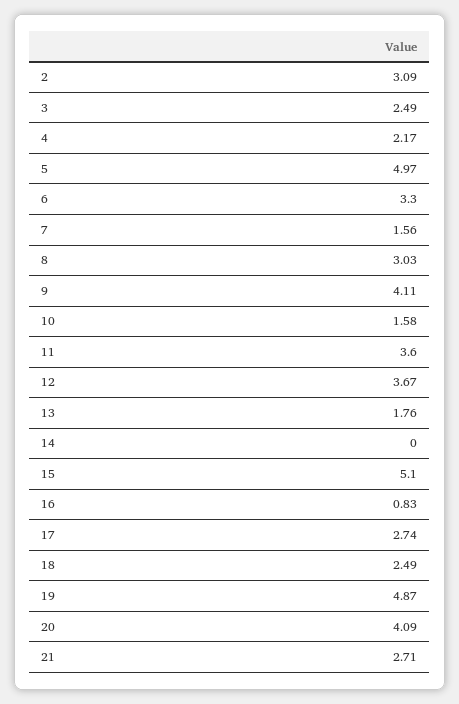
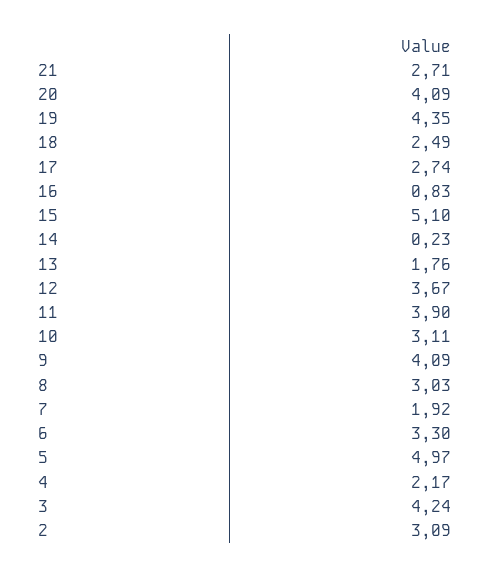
  {
    "2": 3.09,
-   "3": 2.49,
+   "3": 4.24,
    "4": 2.17,
    "5": 4.97,
    "6": 3.3,
-   "7": 1.56,
+   "7": 1.92,
    "8": 3.03,
-   "9": 4.11,
+   "9": 4.09,
-   "10": 1.58,
+   "10": 3.11,
-   "11": 3.6,
+   "11": 3.9,
    "12": 3.67,
    "13": 1.76,
-   "14": 0,
+   "14": 0.23,
    "15": 5.1,
    "16": 0.83,
    "17": 2.74,
    "18": 2.49,
-   "19": 4.87,
+   "19": 4.35,
    "20": 4.09,
    "21": 2.71
  }

